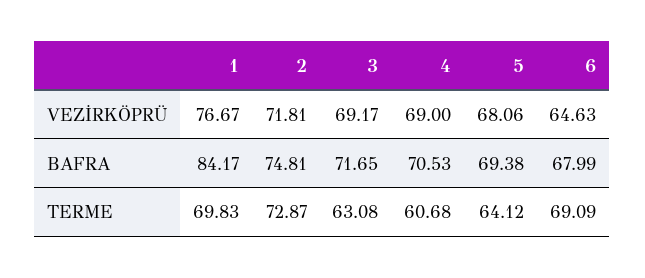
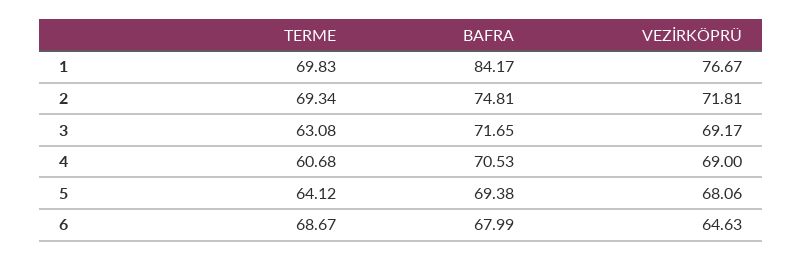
  {
    "1": {
      "VEZİRKÖPRÜ": 76.67,
      "BAFRA": 84.17,
      "TERME": 69.83
    },
    "2": {
      "VEZİRKÖPRÜ": 71.81,
      "BAFRA": 74.81,
-     "TERME": 72.87
+     "TERME": 69.34
    },
    "3": {
      "VEZİRKÖPRÜ": 69.17,
      "BAFRA": 71.65,
      "TERME": 63.08
    },
    "4": {
      "VEZİRKÖPRÜ": 69,
      "BAFRA": 70.53,
      "TERME": 60.68
    },
    "5": {
      "VEZİRKÖPRÜ": 68.06,
      "BAFRA": 69.38,
      "TERME": 64.12
    },
    "6": {
      "VEZİRKÖPRÜ": 64.63,
      "BAFRA": 67.99,
-     "TERME": 69.09
+     "TERME": 68.67
    }
  }

